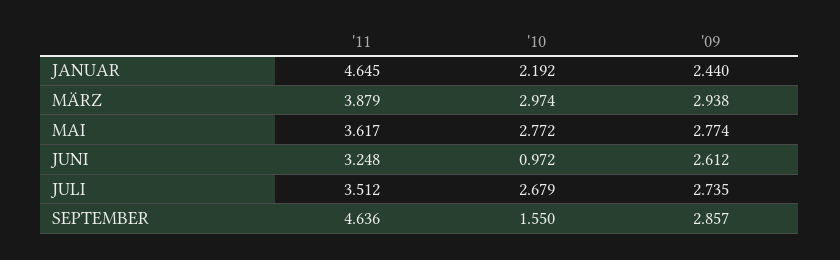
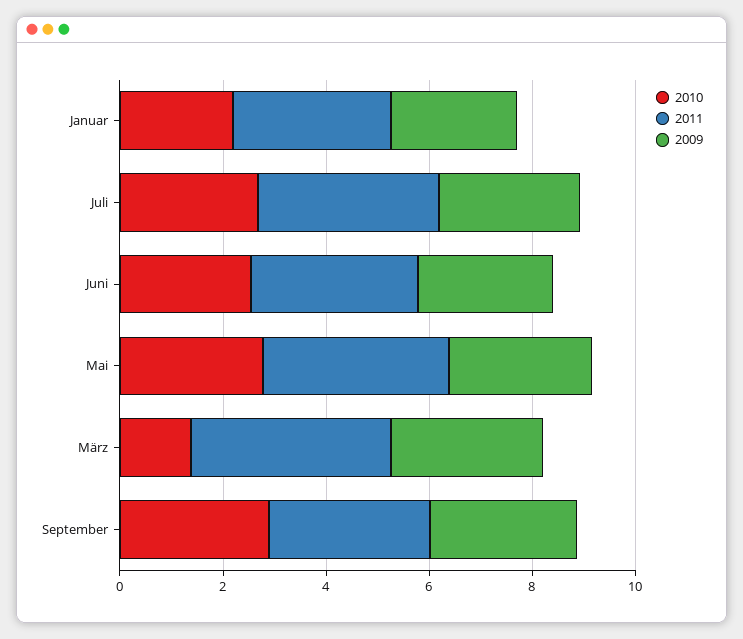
  {
    "'11": {
-     "JANUAR": 4.645,
+     "JANUAR": 3,
      "MÄRZ": 3.879,
      "MAI": 3.617,
      "JUNI": 3.248,
      "JULI": 3.512,
-     "SEPTEMBER": 4.636
+     "SEPTEMBER": 3
    },
    "'10": {
      "JANUAR": 2.192,
-     "MÄRZ": 2.974,
+     "MÄRZ": 1.5,
      "MAI": 2.772,
-     "JUNI": 0.972,
+     "JUNI": 2.5,
      "JULI": 2.679,
-     "SEPTEMBER": 1.55
+     "SEPTEMBER": 3
    },
    "'09": {
      "JANUAR": 2.44,
      "MÄRZ": 2.938,
      "MAI": 2.774,
      "JUNI": 2.612,
      "JULI": 2.735,
      "SEPTEMBER": 2.857
    }
  }

